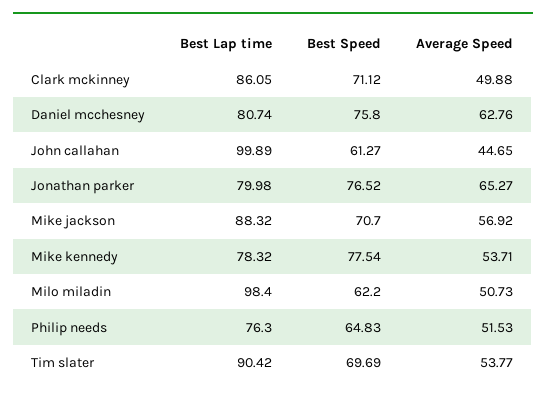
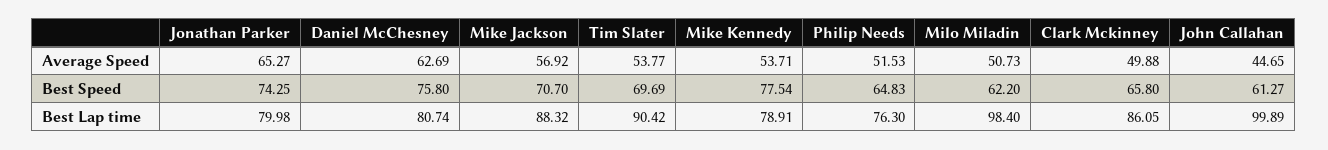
  {
    "Best Lap time": {
      "Clark mckinney": 86.05,
      "Daniel mcchesney": 80.74,
      "John callahan": 99.89,
      "Jonathan parker": 79.98,
      "Mike jackson": 88.32,
-     "Mike kennedy": 78.32,
+     "Mike kennedy": 78.91,
      "Milo miladin": 98.4,
      "Philip needs": 76.3,
      "Tim slater": 90.42
    },
    "Best Speed": {
-     "Clark mckinney": 71.12,
+     "Clark mckinney": 65.8,
      "Daniel mcchesney": 75.8,
      "John callahan": 61.27,
-     "Jonathan parker": 76.52,
+     "Jonathan parker": 74.25,
      "Mike jackson": 70.7,
      "Mike kennedy": 77.54,
      "Milo miladin": 62.2,
      "Philip needs": 64.83,
      "Tim slater": 69.69
    },
    "Average Speed": {
      "Clark mckinney": 49.88,
-     "Daniel mcchesney": 62.76,
+     "Daniel mcchesney": 62.69,
      "John callahan": 44.65,
      "Jonathan parker": 65.27,
      "Mike jackson": 56.92,
      "Mike kennedy": 53.71,
      "Milo miladin": 50.73,
      "Philip needs": 51.53,
      "Tim slater": 53.77
    }
  }

